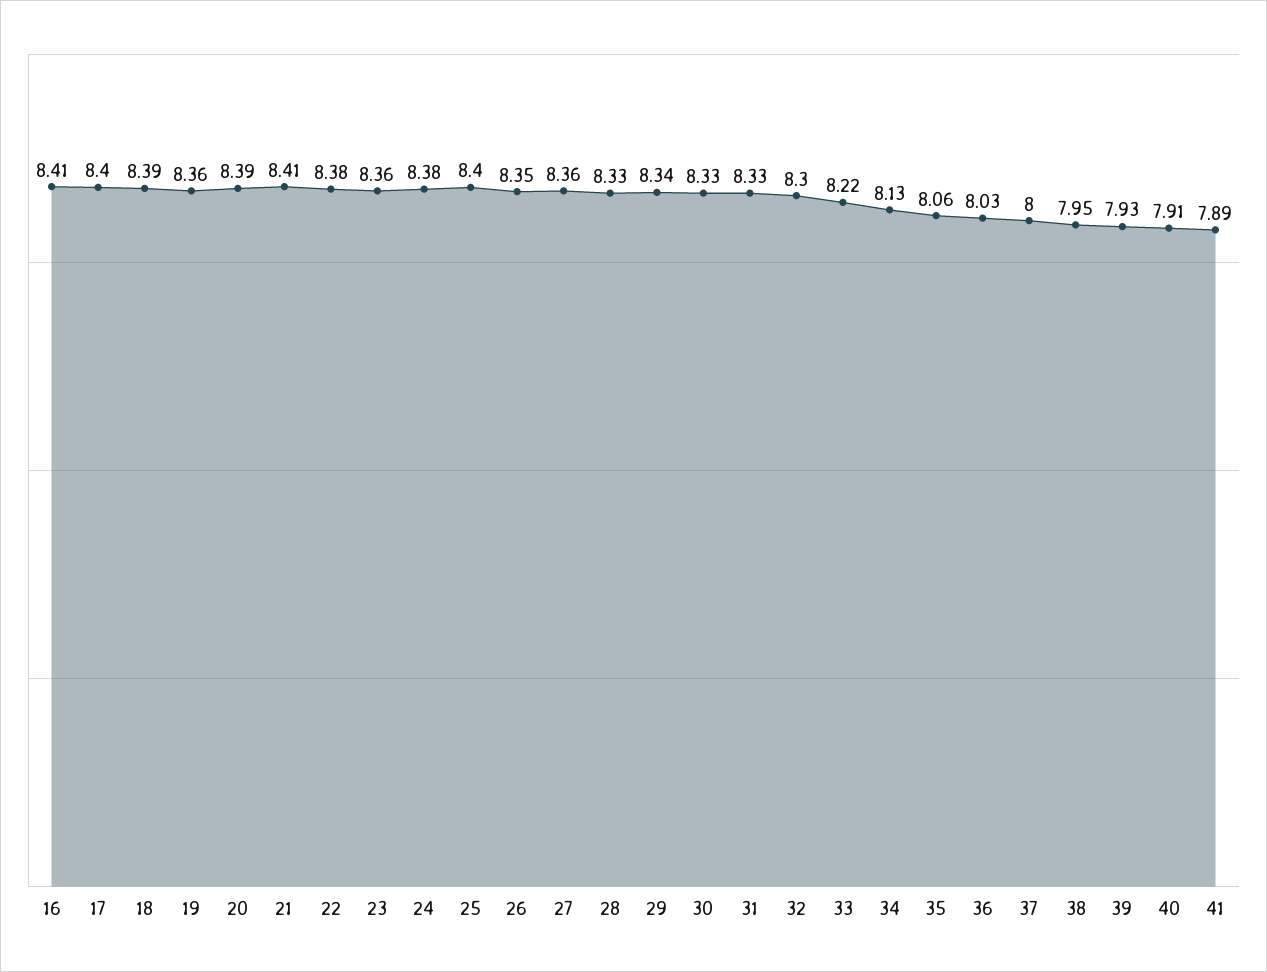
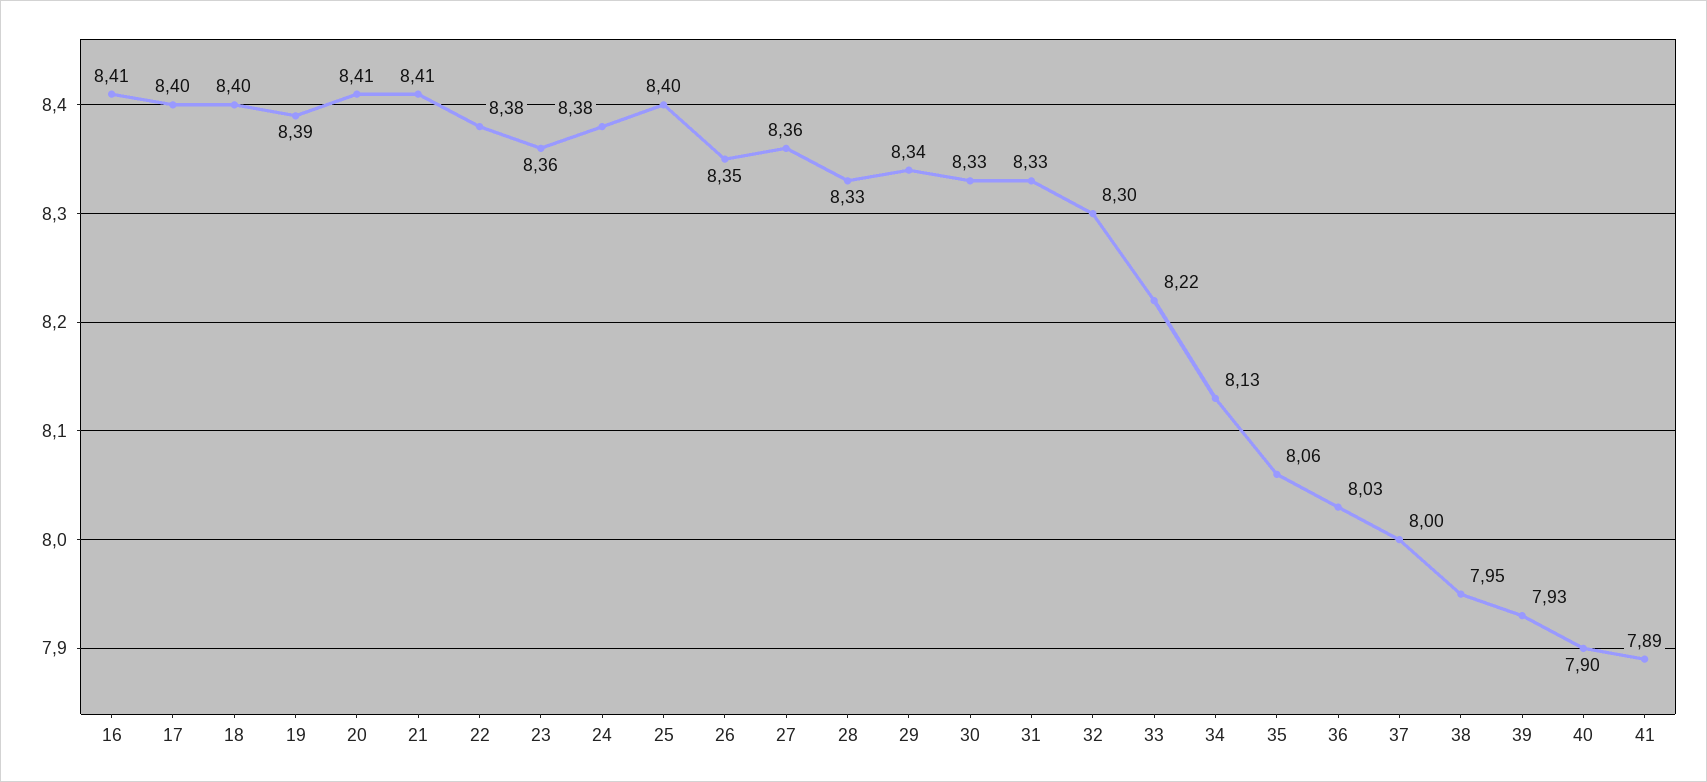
  {
    "16": 8.41,
    "17": 8.4,
-   "18": 8.39,
+   "18": 8.4,
-   "19": 8.36,
+   "19": 8.39,
-   "20": 8.39,
+   "20": 8.41,
    "21": 8.41,
    "22": 8.38,
    "23": 8.36,
    "24": 8.38,
    "25": 8.4,
    "26": 8.35,
    "27": 8.36,
    "28": 8.33,
    "29": 8.34,
    "30": 8.33,
    "31": 8.33,
    "32": 8.3,
    "33": 8.22,
    "34": 8.13,
    "35": 8.06,
    "36": 8.03,
    "37": 8,
    "38": 7.95,
    "39": 7.93,
-   "40": 7.91,
+   "40": 7.9,
    "41": 7.89
  }

